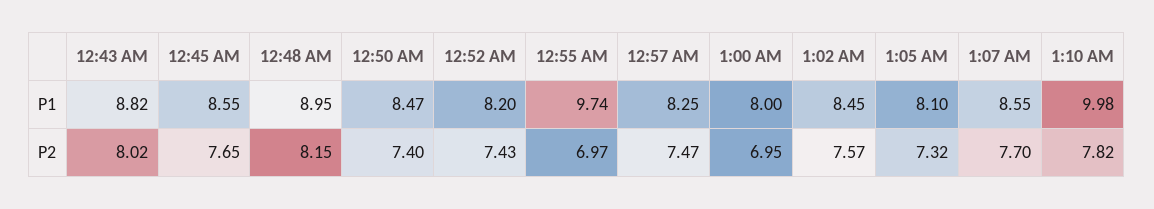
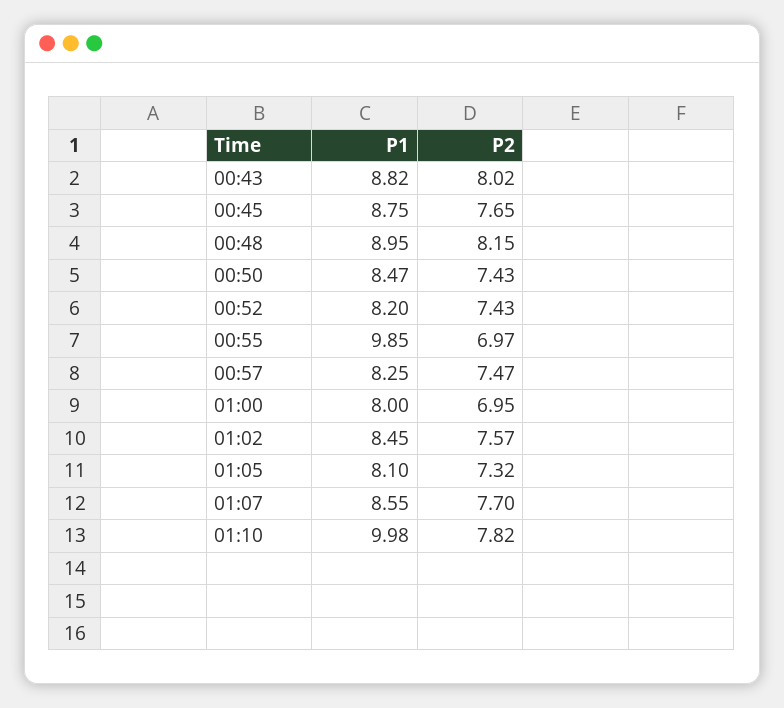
  {
    "12:43 AM": {
      "P1": 8.82,
      "P2": 8.02
    },
    "12:45 AM": {
-     "P1": 8.55,
+     "P1": 8.75,
      "P2": 7.65
    },
    "12:48 AM": {
      "P1": 8.95,
      "P2": 8.15
    },
    "12:50 AM": {
      "P1": 8.47,
-     "P2": 7.4
+     "P2": 7.43
    },
    "12:52 AM": {
      "P1": 8.2,
      "P2": 7.43
    },
    "12:55 AM": {
-     "P1": 9.74,
+     "P1": 9.85,
      "P2": 6.97
    },
    "12:57 AM": {
      "P1": 8.25,
      "P2": 7.47
    },
    "1:00 AM": {
      "P1": 8,
      "P2": 6.95
    },
    "1:02 AM": {
      "P1": 8.45,
      "P2": 7.57
    },
    "1:05 AM": {
      "P1": 8.1,
      "P2": 7.32
    },
    "1:07 AM": {
      "P1": 8.55,
      "P2": 7.7
    },
    "1:10 AM": {
      "P1": 9.98,
      "P2": 7.82
    }
  }

